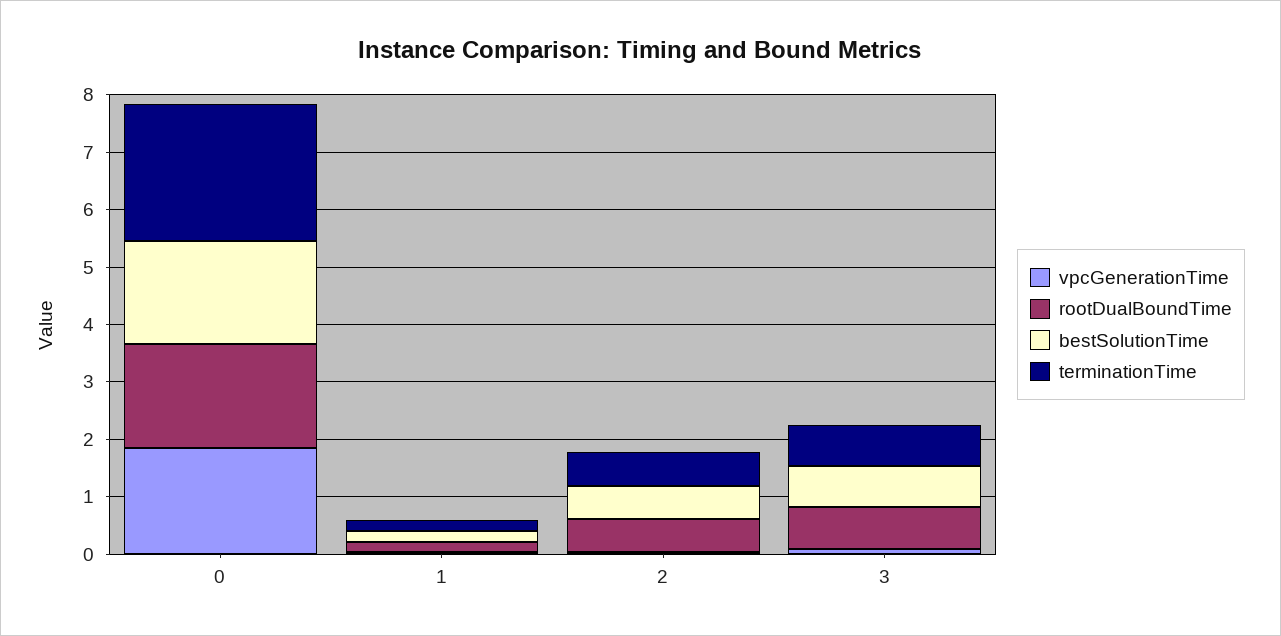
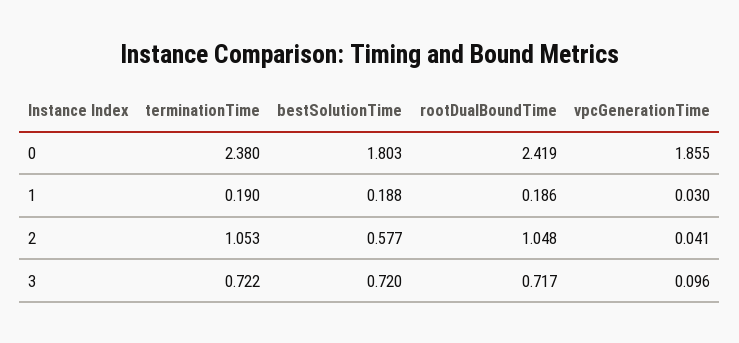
  {
    "vpcGenerationTime": {
      "0": 1.855,
      "1": 0.03,
      "2": 0.041,
      "3": 0.096
    },
    "rootDualBoundTime": {
-     "0": 1.8,
+     "0": 2.419,
      "1": 0.186,
-     "2": 0.6,
+     "2": 1.048,
      "3": 0.717
    },
    "bestSolutionTime": {
      "0": 1.803,
      "1": 0.188,
      "2": 0.577,
      "3": 0.72
    },
    "terminationTime": {
      "0": 2.38,
      "1": 0.19,
-     "2": 0.6,
+     "2": 1.053,
      "3": 0.722
    }
  }

